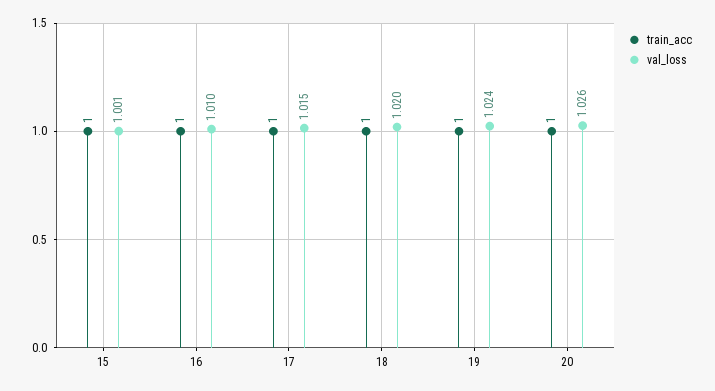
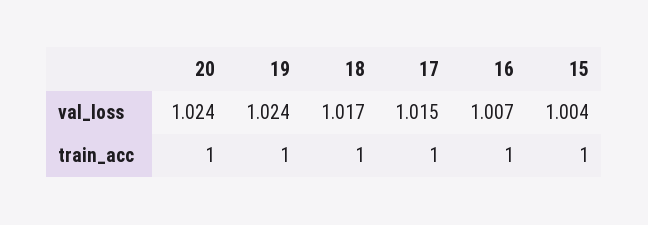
  {
    "train_acc": {
      "15": 1,
      "16": 1,
      "17": 1,
      "18": 1,
      "19": 1,
      "20": 1
    },
    "val_loss": {
-     "15": 1.001,
+     "15": 1.004,
-     "16": 1.01,
+     "16": 1.007,
      "17": 1.015,
-     "18": 1.02,
+     "18": 1.017,
      "19": 1.024,
-     "20": 1.026
+     "20": 1.024
    }
  }

